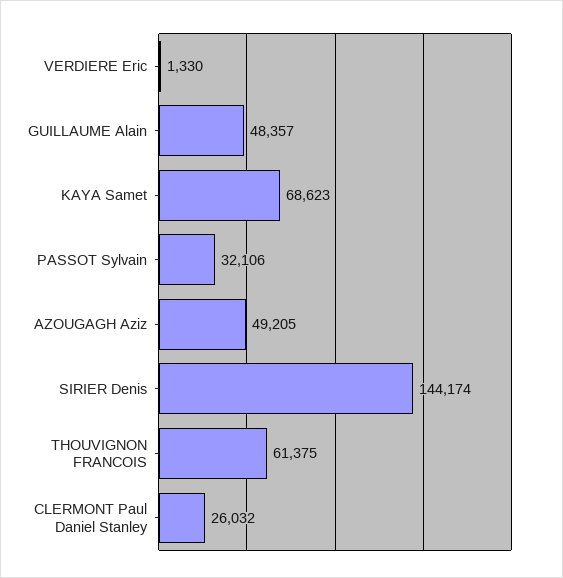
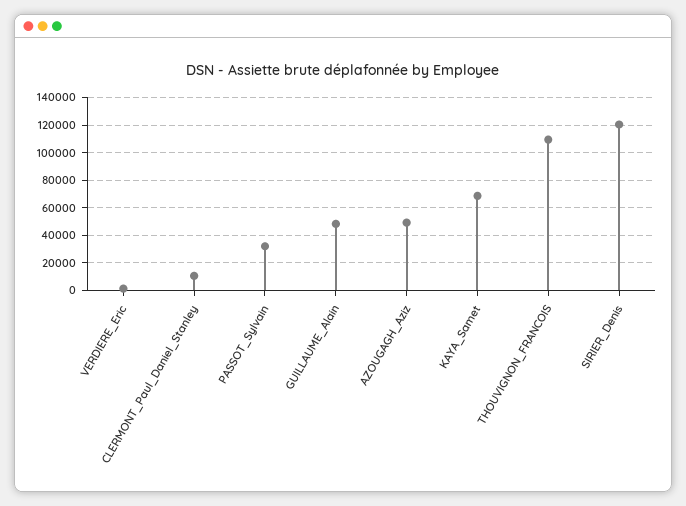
  {
    "VERDIERE Eric": 1330,
    "GUILLAUME Alain": 48357,
    "KAYA Samet": 68623,
    "PASSOT Sylvain": 32106,
    "AZOUGAGH Aziz": 49205,
-   "SIRIER Denis": 144174,
+   "SIRIER Denis": 120000,
-   "THOUVIGNON FRANCOIS": 61375,
+   "THOUVIGNON FRANCOIS": 110000,
-   "CLERMONT Paul Daniel Stanley": 26032
+   "CLERMONT Paul Daniel Stanley": 10000
  }

